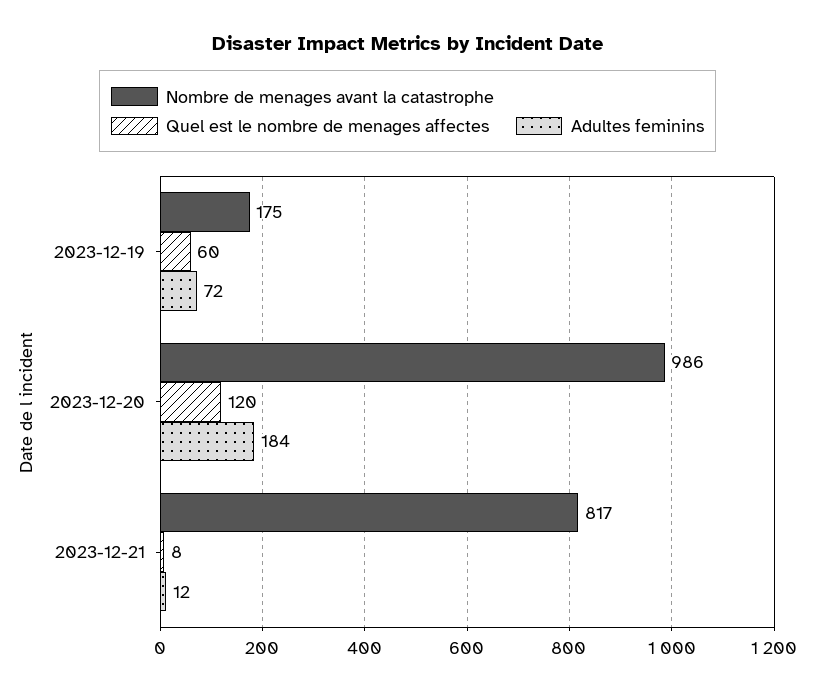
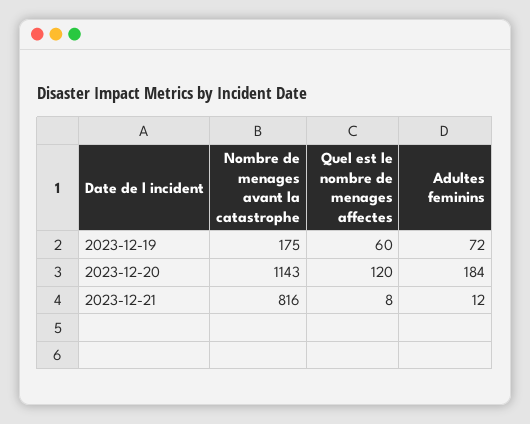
  {
    "Nombre de menages avant la catastrophe": {
      "2023-12-19": 175,
-     "2023-12-20": 986,
+     "2023-12-20": 1143,
-     "2023-12-21": 817
+     "2023-12-21": 816
    },
    "Quel est le nombre de menages affectes": {
      "2023-12-19": 60,
      "2023-12-20": 120,
      "2023-12-21": 8
    },
    "Adultes feminins": {
      "2023-12-19": 72,
      "2023-12-20": 184,
      "2023-12-21": 12
    }
  }

